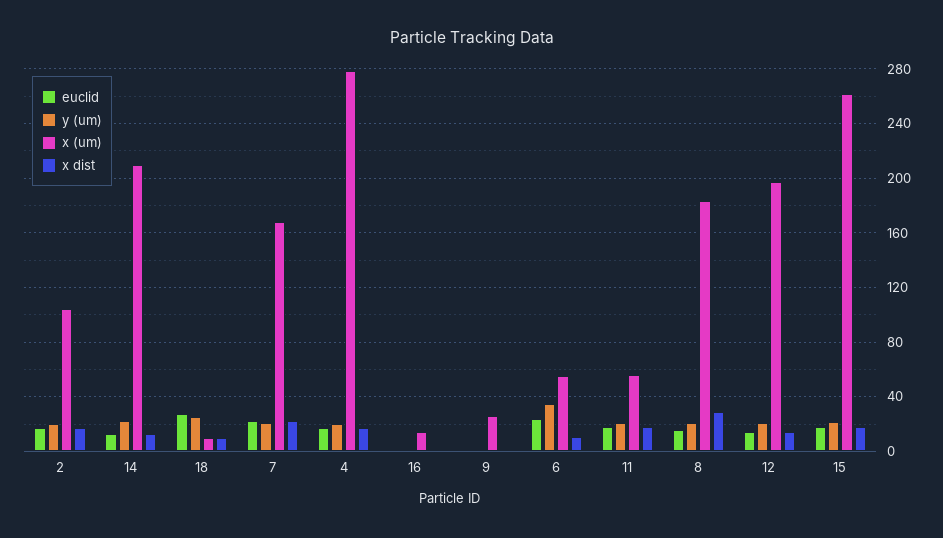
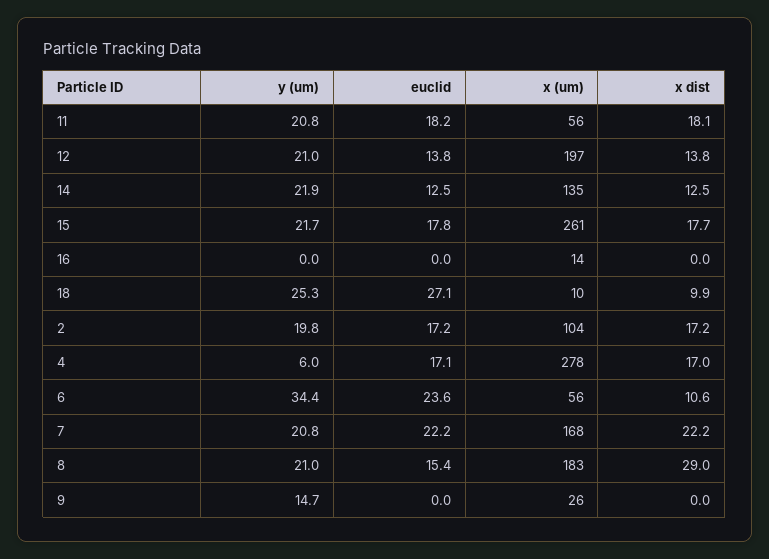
  {
    "euclid": {
      "2": 17.2,
      "14": 12.5,
      "18": 27.1,
      "7": 22.2,
      "4": 17.1,
      "16": 0,
      "9": 0,
      "6": 23.6,
      "11": 18.2,
      "8": 15.4,
      "12": 13.8,
      "15": 17.8
    },
    "y (um)": {
      "2": 19.8,
      "14": 21.9,
      "18": 25.3,
      "7": 20.8,
-     "4": 20,
+     "4": 6,
      "16": 0,
-     "9": 0,
+     "9": 14.7,
      "6": 34.4,
      "11": 20.8,
      "8": 21,
      "12": 21,
      "15": 21.7
    },
    "x (um)": {
      "2": 104,
-     "14": 210,
+     "14": 135,
      "18": 10,
      "7": 168,
      "4": 278,
      "16": 14,
      "9": 26,
      "6": 56,
      "11": 56,
      "8": 183,
      "12": 197,
      "15": 261
    },
    "x dist": {
      "2": 17.2,
      "14": 12.5,
      "18": 9.9,
      "7": 22.2,
      "4": 17,
      "16": 0,
      "9": 0,
      "6": 10.6,
      "11": 18.1,
      "8": 29,
      "12": 13.8,
      "15": 17.7
    }
  }

